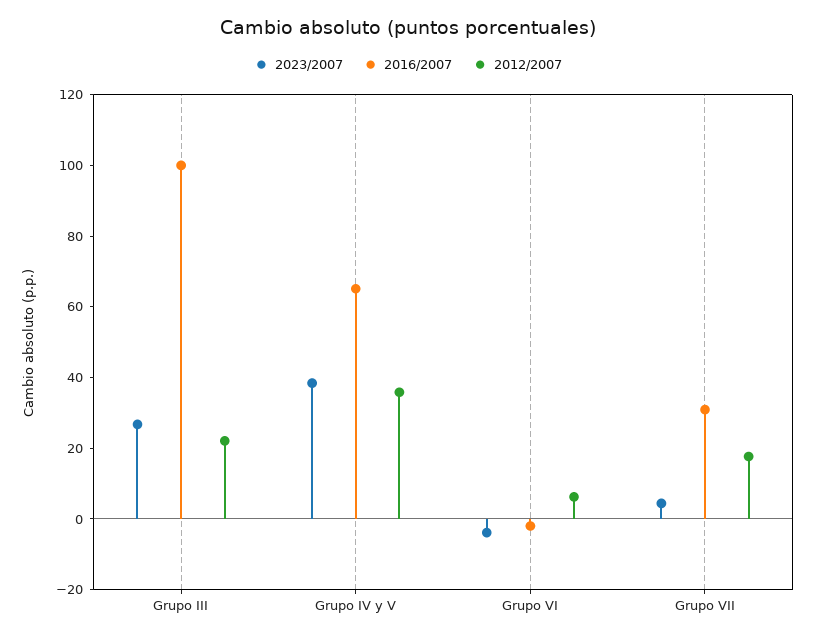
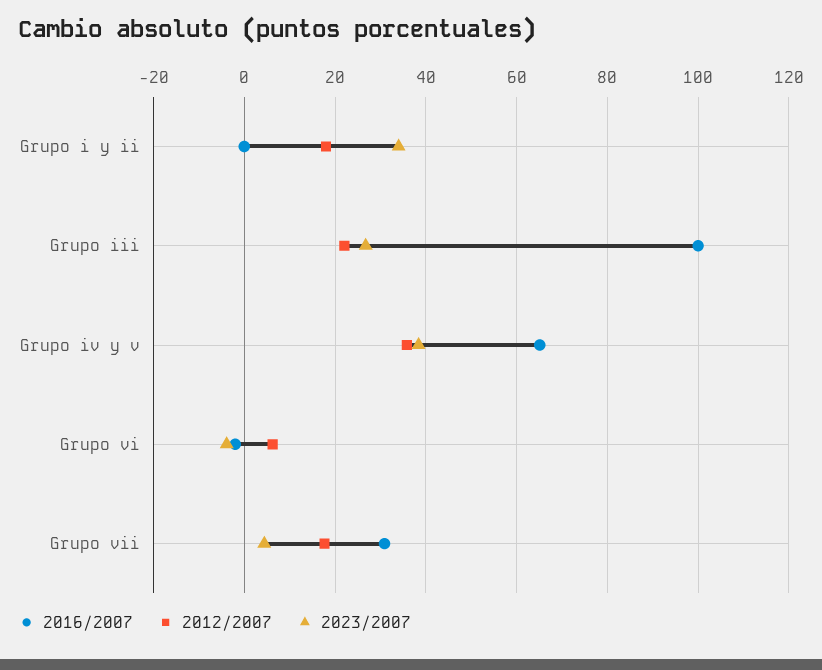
  {
    "2023/2007": {
      "Grupo III": 26,
      "Grupo IV y V": 38,
      "Grupo VI": -4,
-     "Grupo VII": 4
+     "Grupo VII": 4,
+     "Grupo i y ii": 34
    },
    "2016/2007": {
      "Grupo III": 100,
      "Grupo IV y V": 66,
      "Grupo VI": -2,
-     "Grupo VII": 30
+     "Grupo VII": 30,
+     "Grupo i y ii": 0
    },
    "2012/2007": {
      "Grupo III": 22,
      "Grupo IV y V": 36,
      "Grupo VI": 6,
-     "Grupo VII": 18
+     "Grupo VII": 18,
+     "Grupo i y ii": 18
    }
  }

